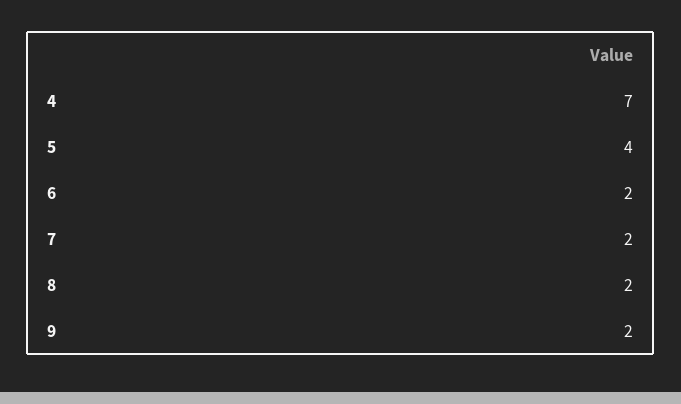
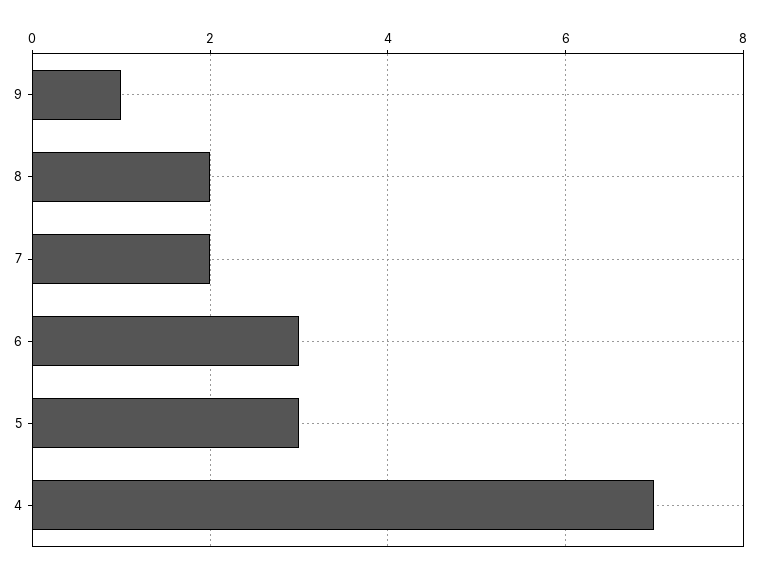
  {
    "4": 7,
-   "5": 4,
+   "5": 3,
-   "6": 2,
+   "6": 3,
    "7": 2,
    "8": 2,
-   "9": 2
+   "9": 1
  }

